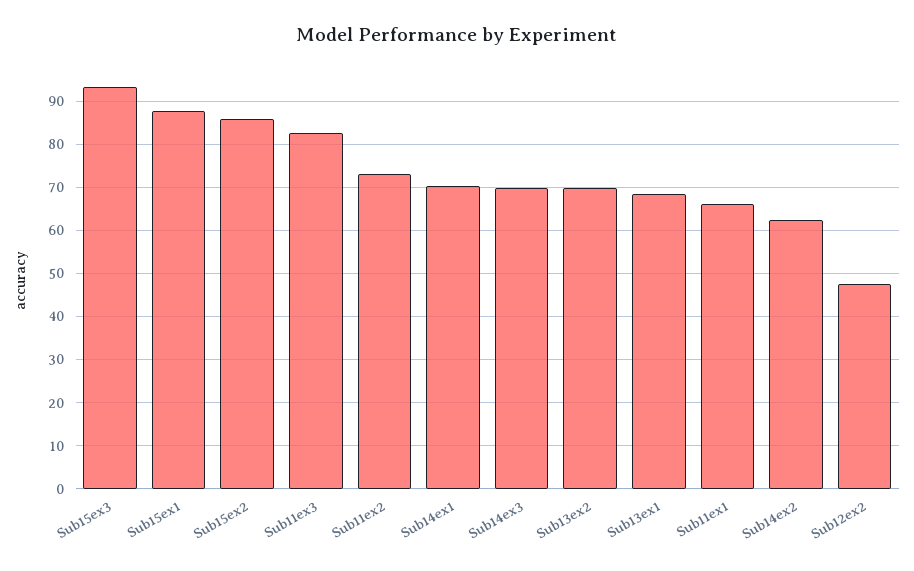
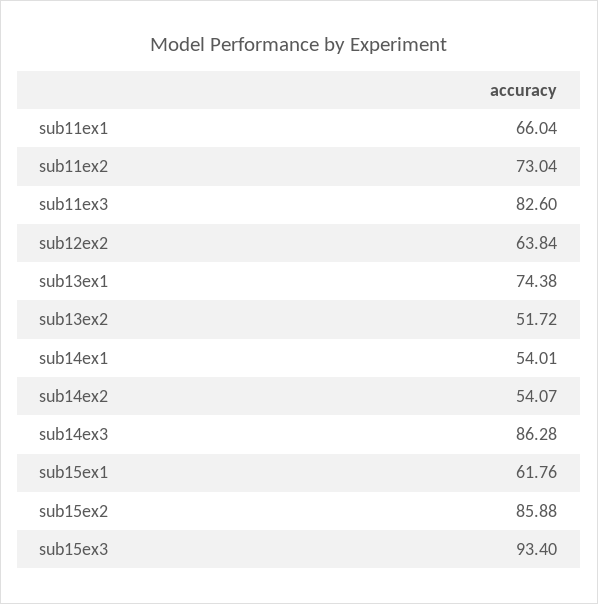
  {
    "Sub15ex3": 93.4,
-   "Sub15ex1": 88,
+   "Sub15ex1": 61.76,
    "Sub15ex2": 85.88,
    "Sub11ex3": 82.6,
    "Sub11ex2": 73.04,
-   "Sub14ex1": 70,
+   "Sub14ex1": 54.01,
-   "Sub14ex3": 70,
+   "Sub14ex3": 86.28,
-   "Sub13ex2": 70,
+   "Sub13ex2": 51.72,
-   "Sub13ex1": 68,
+   "Sub13ex1": 74.38,
    "Sub11ex1": 66.04,
-   "Sub14ex2": 62,
+   "Sub14ex2": 54.07,
-   "Sub12ex2": 48
+   "Sub12ex2": 63.84
  }

